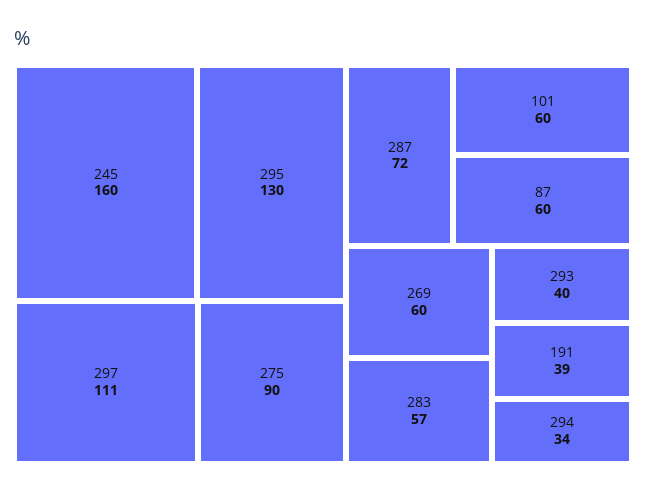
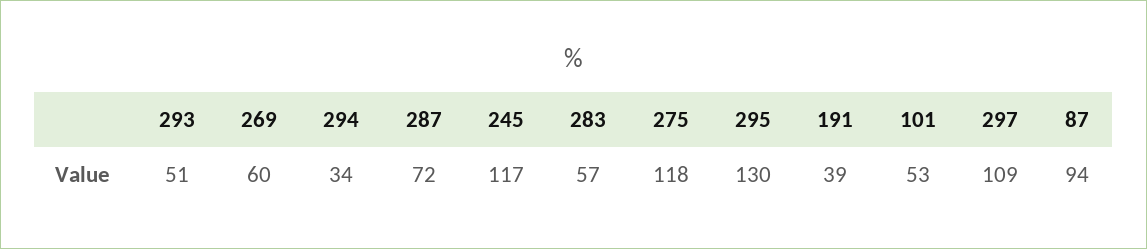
  {
-   "245": 160,
+   "245": 117,
    "295": 130,
-   "297": 111,
+   "297": 109,
-   "275": 90,
+   "275": 118,
    "287": 72,
-   "101": 60,
+   "101": 53,
-   "87": 60,
+   "87": 94,
    "269": 60,
    "283": 57,
-   "293": 40,
+   "293": 51,
    "191": 39,
    "294": 34
  }

